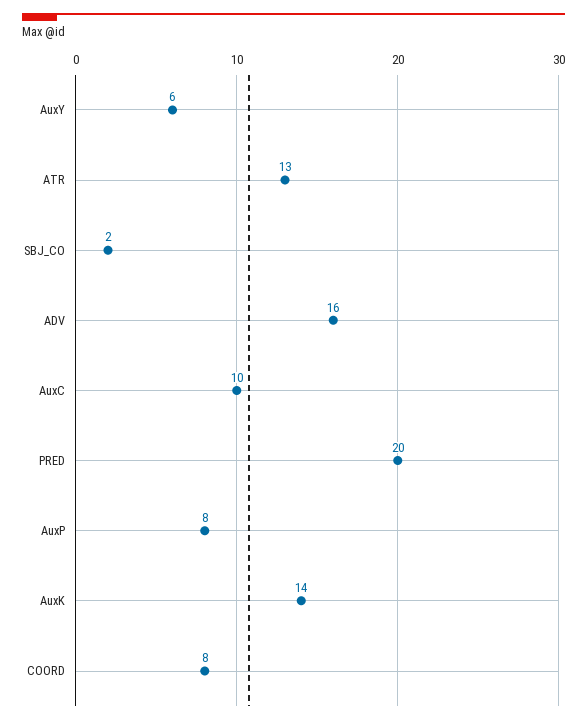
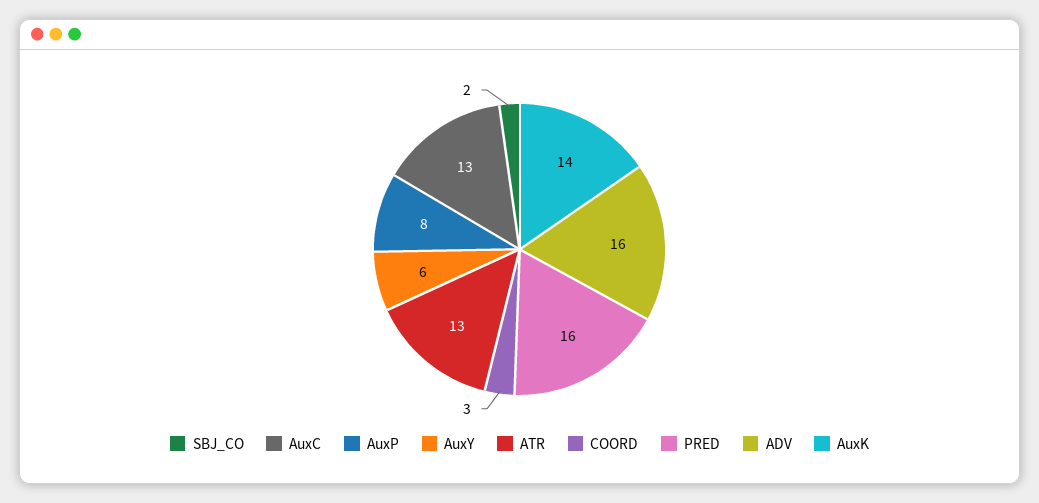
  {
    "AuxY": 6,
    "ATR": 13,
    "SBJ_CO": 2,
    "ADV": 16,
-   "AuxC": 10,
+   "AuxC": 13,
-   "PRED": 20,
+   "PRED": 16,
    "AuxP": 8,
    "AuxK": 14,
-   "COORD": 8
+   "COORD": 3
  }

